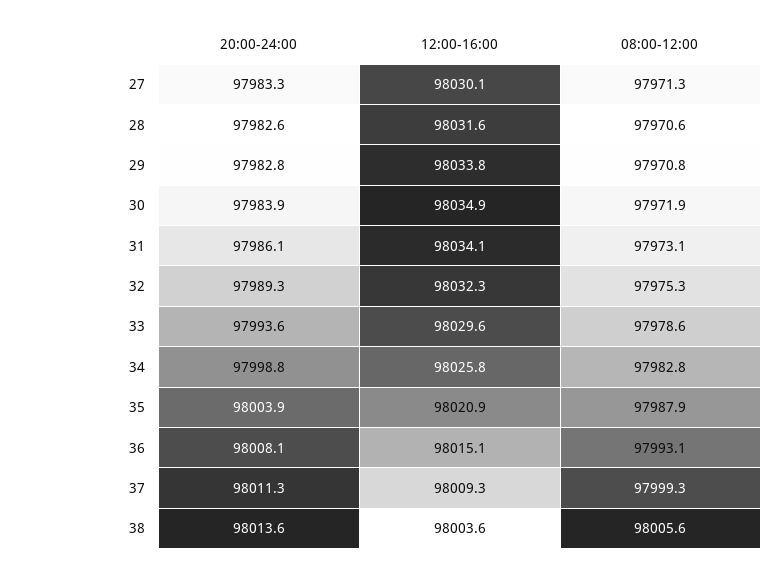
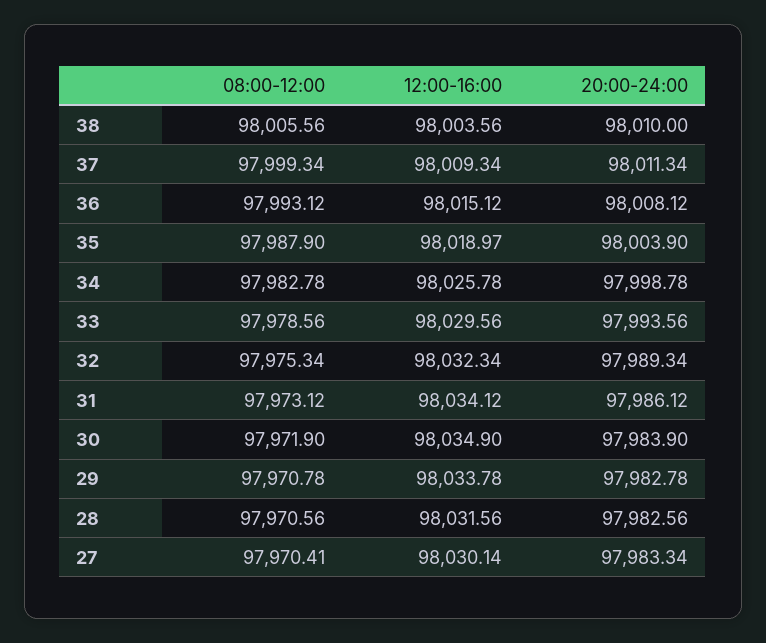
  {
    "20:00-24:00": {
      "27": 97983.34,
      "28": 97982.56,
      "29": 97982.78,
      "30": 97983.9,
      "31": 97986.12,
      "32": 97989.34,
      "33": 97993.56,
      "34": 97998.78,
      "35": 98003.9,
      "36": 98008.12,
      "37": 98011.34,
-     "38": 98013.6
+     "38": 98010
    },
    "12:00-16:00": {
      "27": 98030.14,
      "28": 98031.56,
      "29": 98033.78,
      "30": 98034.9,
      "31": 98034.12,
      "32": 98032.34,
      "33": 98029.56,
      "34": 98025.78,
-     "35": 98020.9,
+     "35": 98018.97,
      "36": 98015.12,
      "37": 98009.34,
      "38": 98003.56
    },
    "08:00-12:00": {
-     "27": 97971.3,
+     "27": 97970.41,
      "28": 97970.56,
      "29": 97970.78,
      "30": 97971.9,
      "31": 97973.12,
      "32": 97975.34,
      "33": 97978.56,
      "34": 97982.78,
      "35": 97987.9,
      "36": 97993.12,
      "37": 97999.34,
      "38": 98005.56
    }
  }

